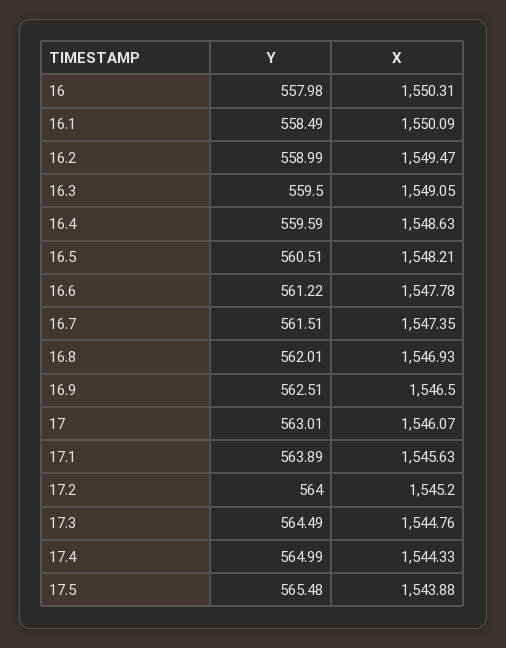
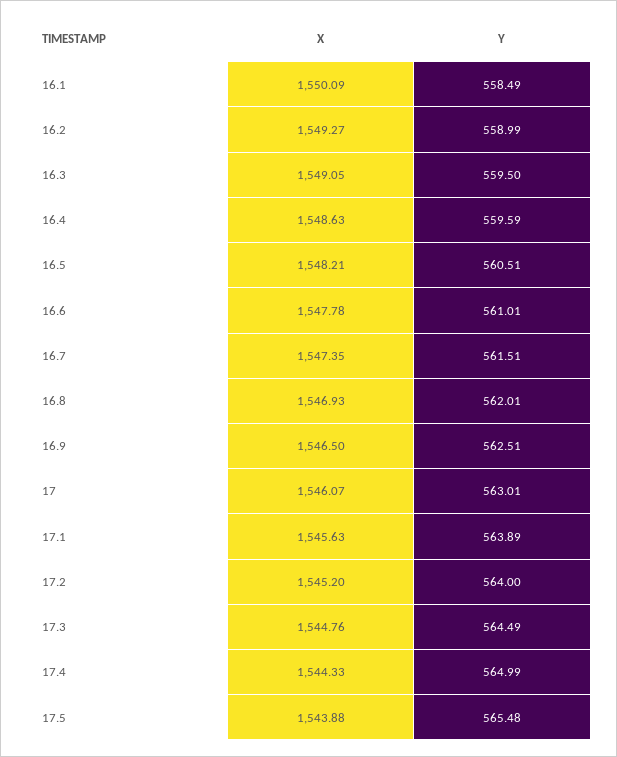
  {
    "Y": {
-     "16": 557.98,
      "16.1": 558.49,
      "16.2": 558.99,
      "16.3": 559.5,
      "16.4": 559.59,
      "16.5": 560.51,
-     "16.6": 561.22,
+     "16.6": 561.01,
      "16.7": 561.51,
      "16.8": 562.01,
      "16.9": 562.51,
      "17": 563.01,
      "17.1": 563.89,
      "17.2": 564,
      "17.3": 564.49,
      "17.4": 564.99,
      "17.5": 565.48
    },
    "X": {
-     "16": 1550.31,
      "16.1": 1550.09,
-     "16.2": 1549.47,
+     "16.2": 1549.27,
      "16.3": 1549.05,
      "16.4": 1548.63,
      "16.5": 1548.21,
      "16.6": 1547.78,
      "16.7": 1547.35,
      "16.8": 1546.93,
      "16.9": 1546.5,
      "17": 1546.07,
      "17.1": 1545.63,
      "17.2": 1545.2,
      "17.3": 1544.76,
      "17.4": 1544.33,
      "17.5": 1543.88
    }
  }

